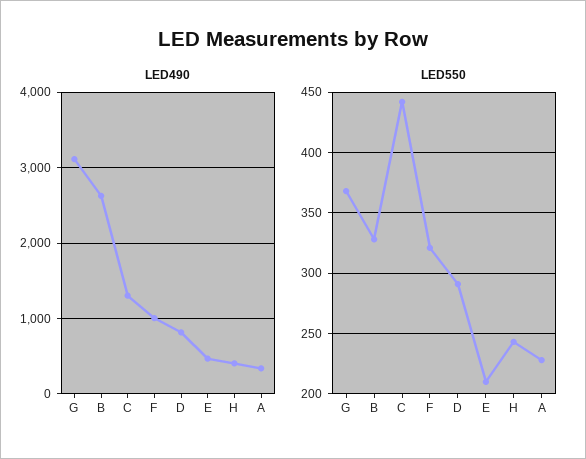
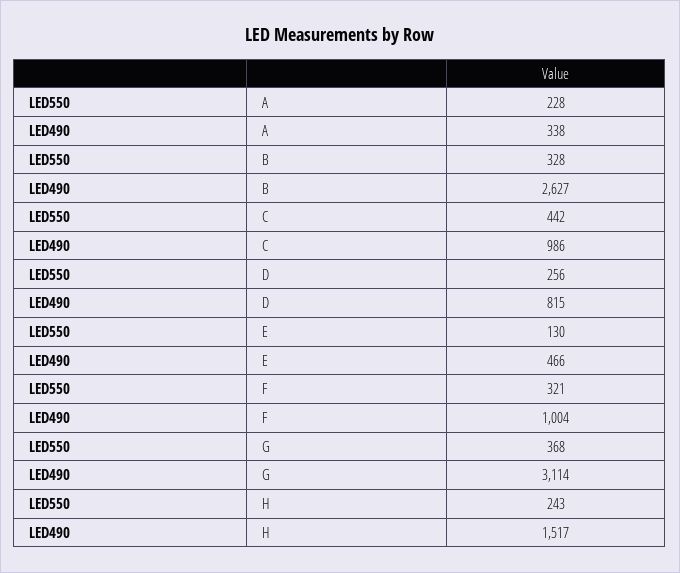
  {
    "LED490": {
      "G": 3114,
      "B": 2627,
-     "C": 1300,
+     "C": 986,
      "F": 1004,
      "D": 815,
      "E": 466,
-     "H": 400,
+     "H": 1517,
      "A": 338
    },
    "LED550": {
      "G": 368,
      "B": 328,
      "C": 442,
      "F": 321,
-     "D": 290,
+     "D": 256,
-     "E": 210,
+     "E": 130,
      "H": 243,
      "A": 228
    }
  }

